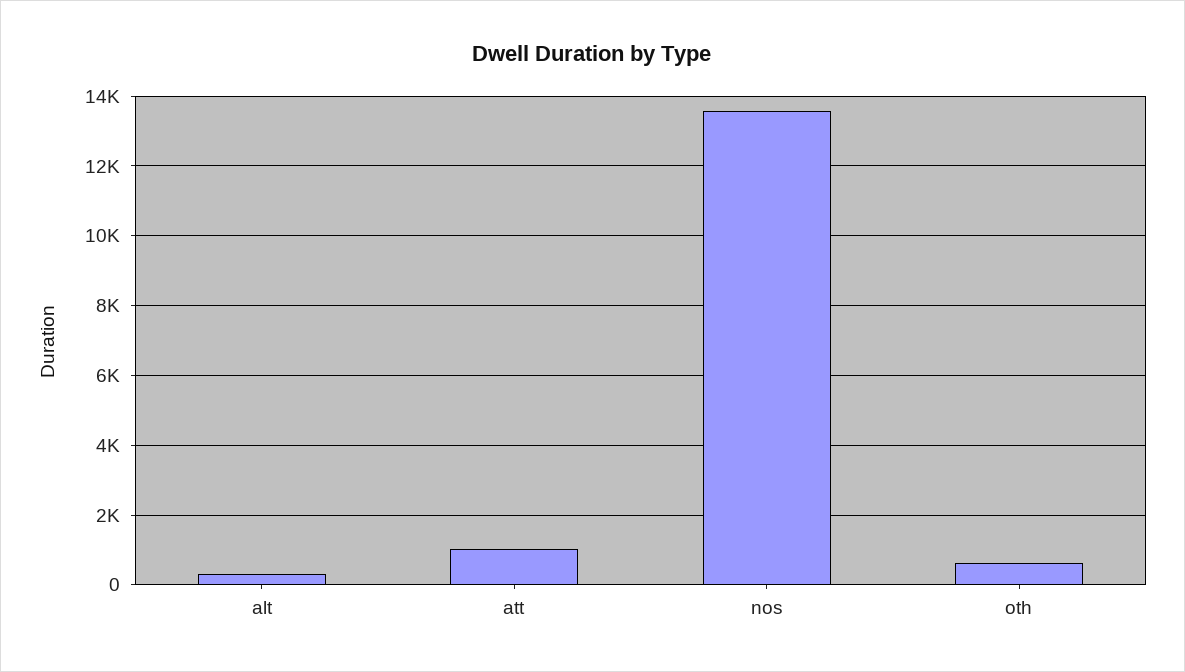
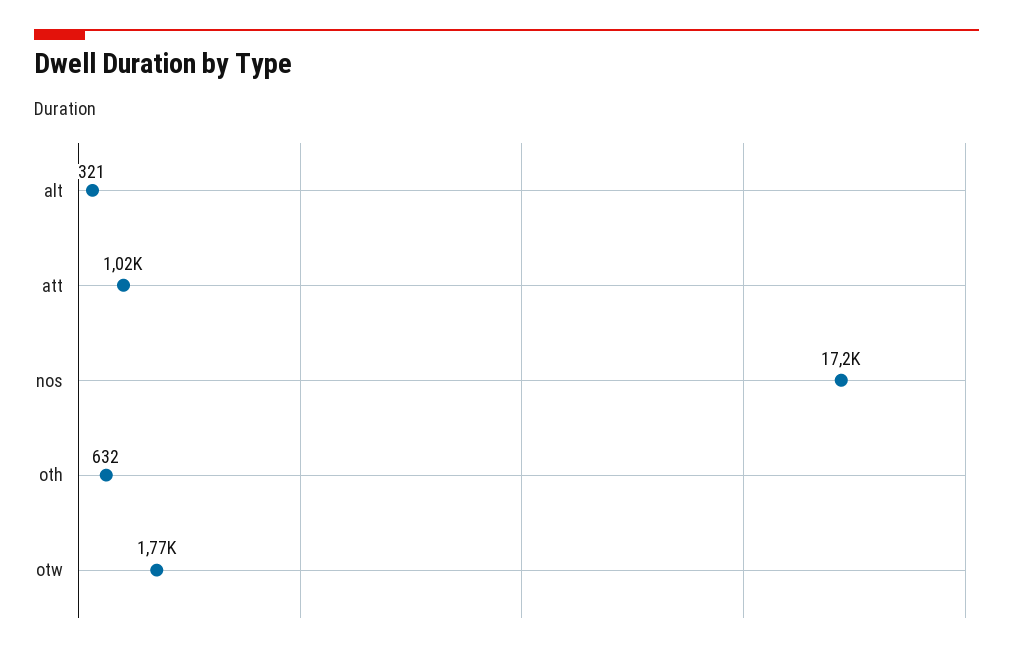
  {
    "alt": 321,
    "att": 1020,
-   "nos": 13600,
+   "nos": 17200,
-   "oth": 632
+   "oth": 632,
+   "otw": 1770
  }

